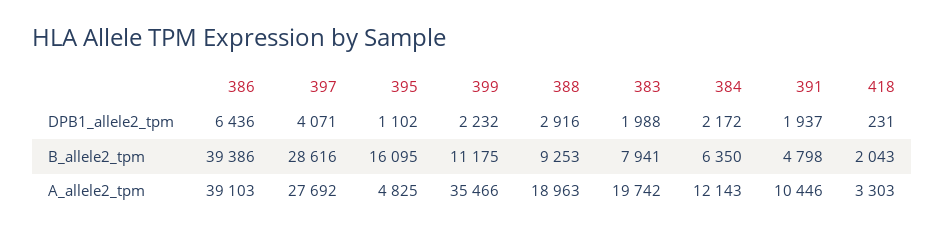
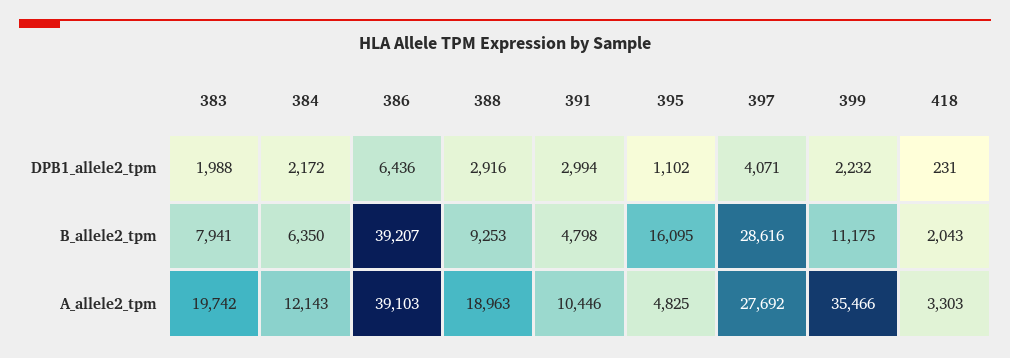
  {
    "386": {
      "DPB1_allele2_tpm": 6436,
-     "B_allele2_tpm": 39386,
+     "B_allele2_tpm": 39207,
      "A_allele2_tpm": 39103
    },
    "397": {
      "DPB1_allele2_tpm": 4071,
      "B_allele2_tpm": 28616,
      "A_allele2_tpm": 27692
    },
    "395": {
      "DPB1_allele2_tpm": 1102,
      "B_allele2_tpm": 16095,
      "A_allele2_tpm": 4825
    },
    "399": {
      "DPB1_allele2_tpm": 2232,
      "B_allele2_tpm": 11175,
      "A_allele2_tpm": 35466
    },
    "388": {
      "DPB1_allele2_tpm": 2916,
      "B_allele2_tpm": 9253,
      "A_allele2_tpm": 18963
    },
    "383": {
      "DPB1_allele2_tpm": 1988,
      "B_allele2_tpm": 7941,
      "A_allele2_tpm": 19742
    },
    "384": {
      "DPB1_allele2_tpm": 2172,
      "B_allele2_tpm": 6350,
      "A_allele2_tpm": 12143
    },
    "391": {
-     "DPB1_allele2_tpm": 1937,
+     "DPB1_allele2_tpm": 2994,
      "B_allele2_tpm": 4798,
      "A_allele2_tpm": 10446
    },
    "418": {
      "DPB1_allele2_tpm": 231,
      "B_allele2_tpm": 2043,
      "A_allele2_tpm": 3303
    }
  }

